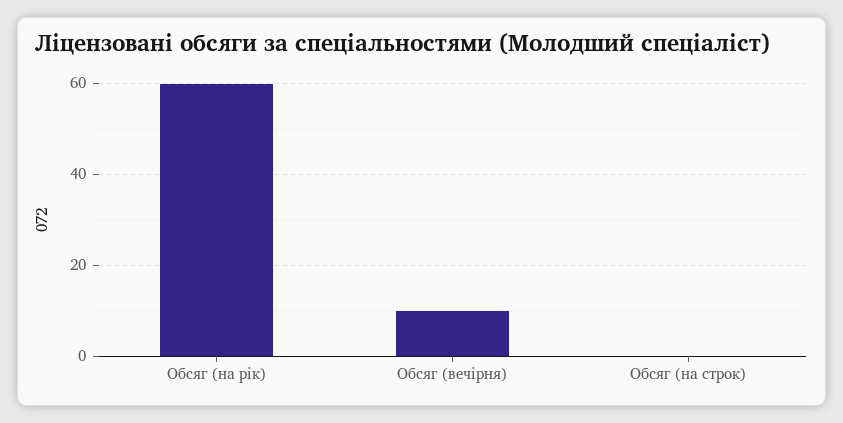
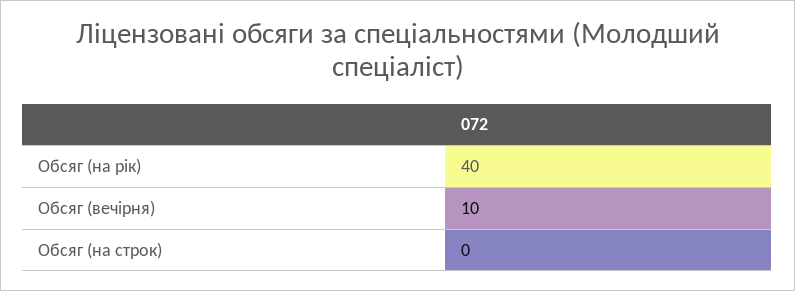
  {
-   "Обсяг (на рік)": 60,
+   "Обсяг (на рік)": 40,
    "Обсяг (вечірня)": 10,
    "Обсяг (на строк)": 0
  }

